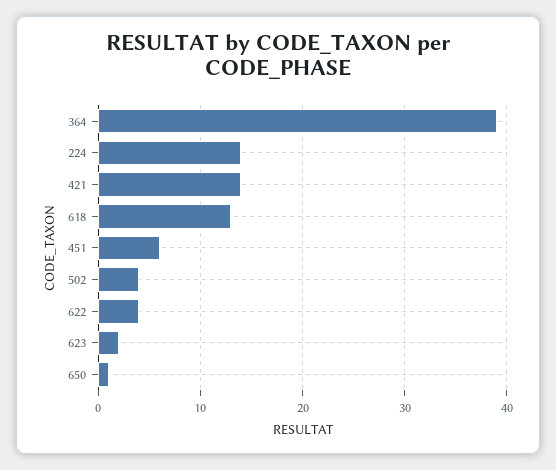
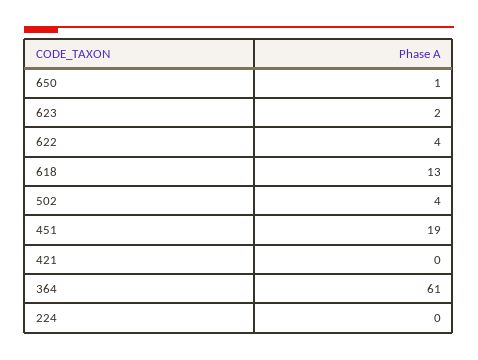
  {
-   "364": 39,
+   "364": 61,
-   "224": 14,
+   "224": 0,
-   "421": 14,
+   "421": 0,
    "618": 13,
-   "451": 6,
+   "451": 19,
    "502": 4,
    "622": 4,
    "623": 2,
    "650": 1
  }

